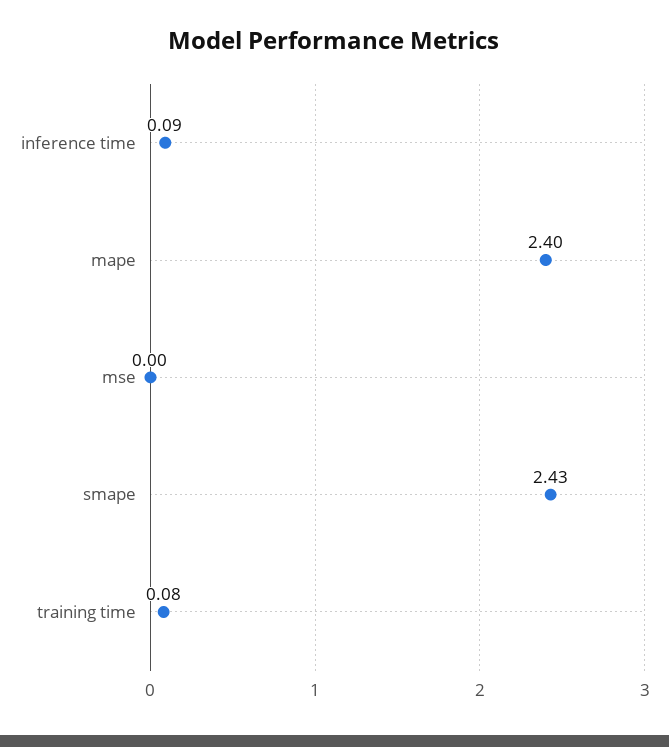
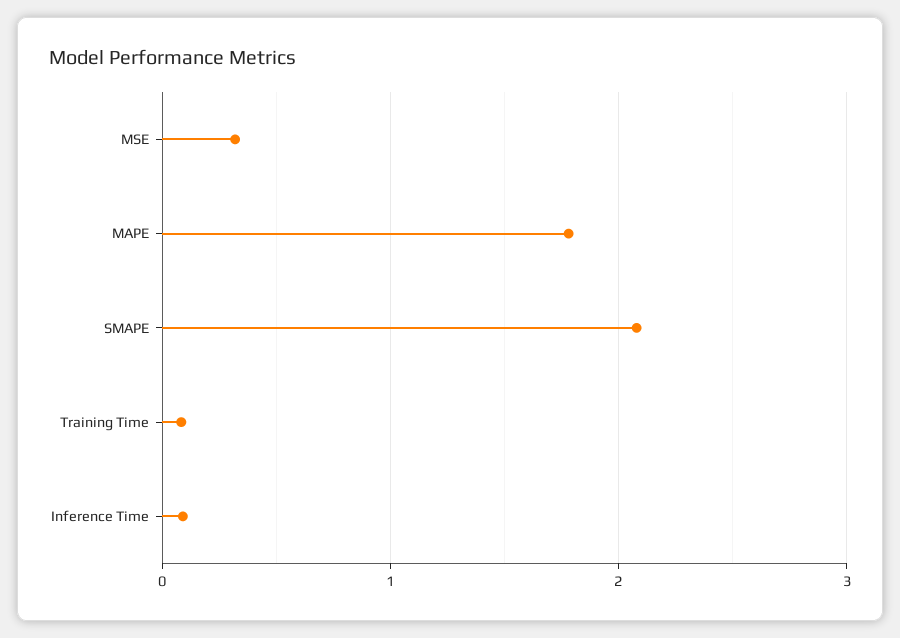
  {
    "inference time": 0.09,
-   "mape": 2.4,
+   "mape": 1.8,
-   "mse": 0,
+   "mse": 0.3,
-   "smape": 2.43,
+   "smape": 2.1,
    "training time": 0.08
  }

